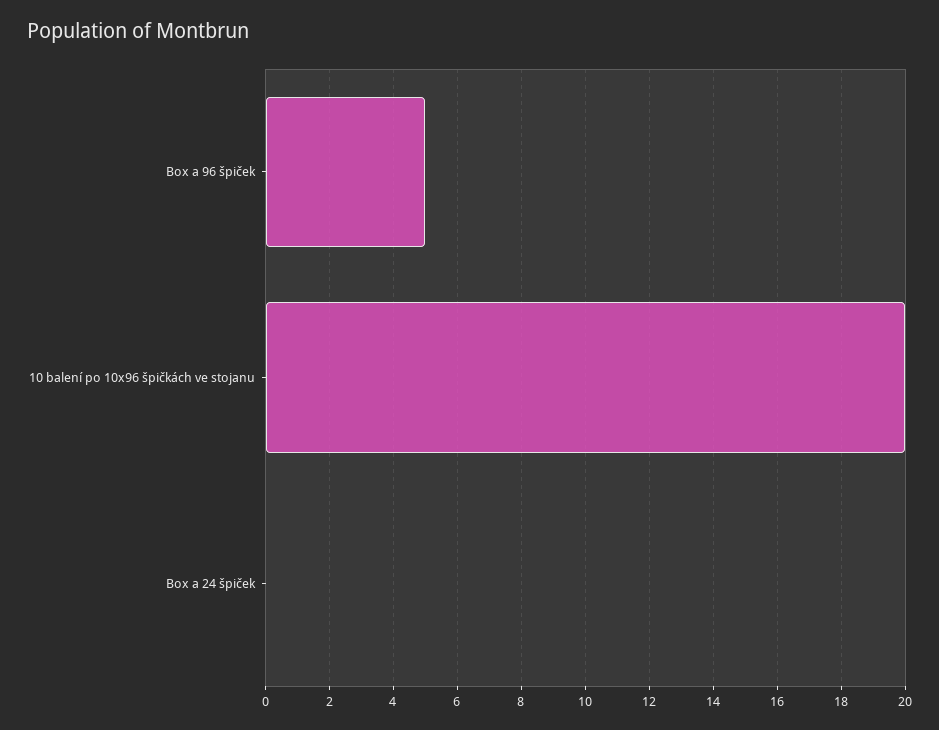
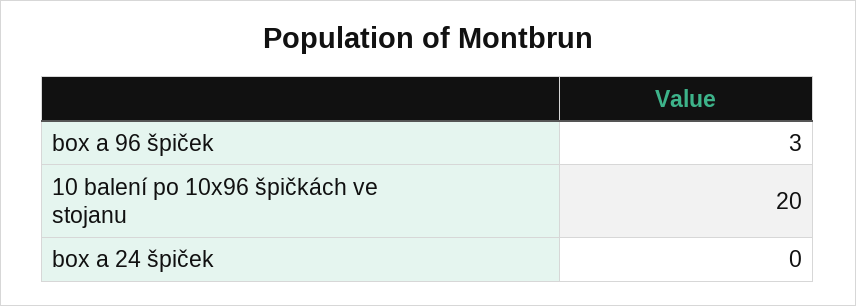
  {
-   "Box a 96 špiček": 5,
+   "Box a 96 špiček": 3,
    "10 balení po 10x96 špičkách ve stojanu": 20,
    "Box a 24 špiček": 0
  }

